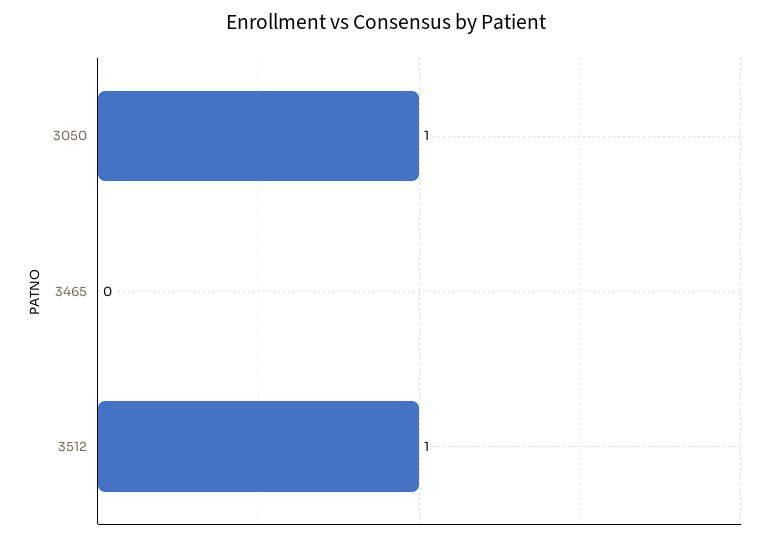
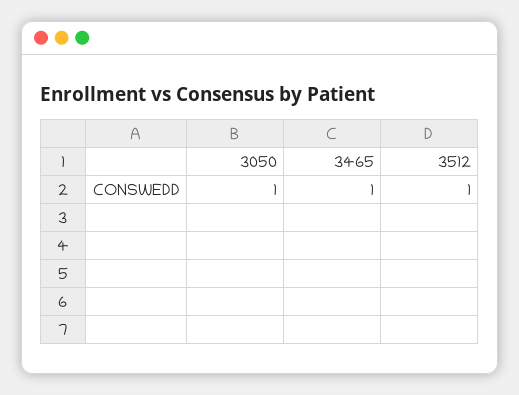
  {
    "3050": 1,
-   "3465": 0,
+   "3465": 1,
    "3512": 1
  }

